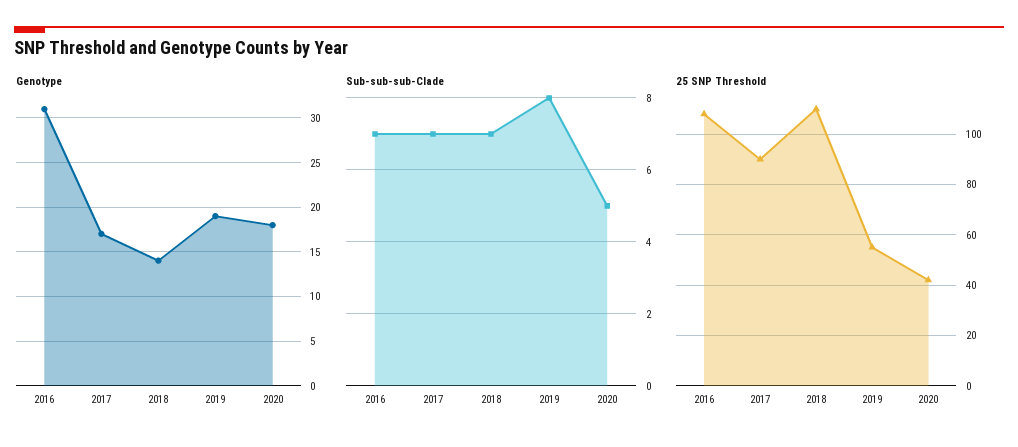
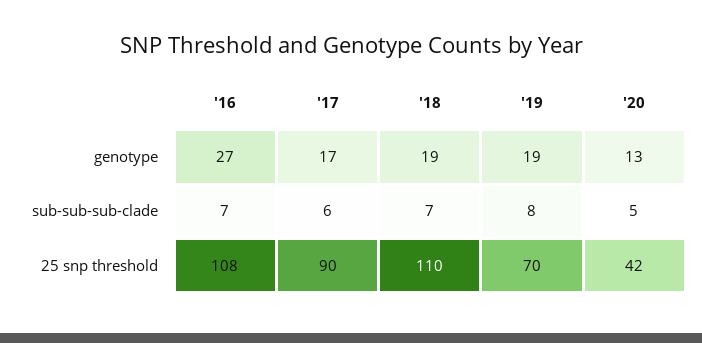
  {
    "Genotype": {
-     "2016": 31,
+     "2016": 27,
      "2017": 17,
-     "2018": 14,
+     "2018": 19,
      "2019": 19,
-     "2020": 18
+     "2020": 13
    },
    "Sub-sub-sub-Clade": {
      "2016": 7,
-     "2017": 7,
+     "2017": 6,
      "2018": 7,
      "2019": 8,
      "2020": 5
    },
    "25 SNP Threshold": {
      "2016": 108,
      "2017": 90,
      "2018": 110,
-     "2019": 55,
+     "2019": 70,
      "2020": 42
    }
  }

